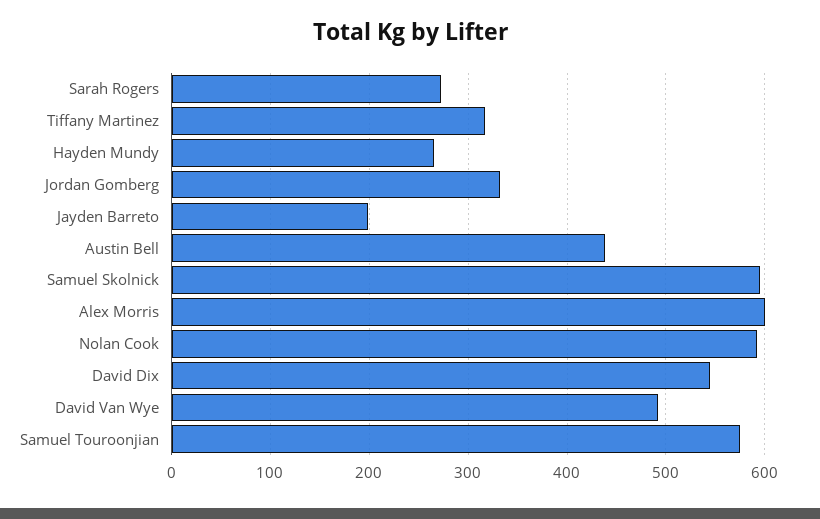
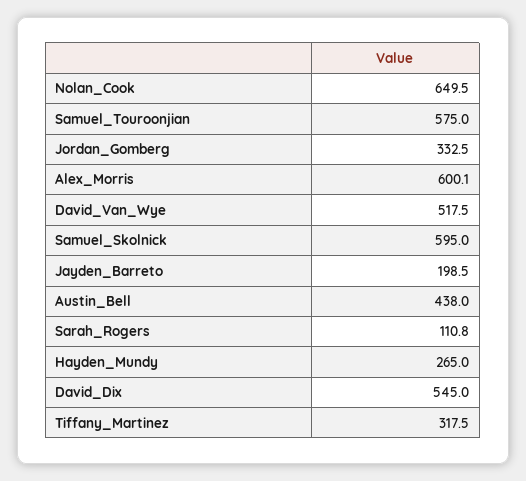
  {
-   "Sarah Rogers": 270,
+   "Sarah Rogers": 110.8,
    "Tiffany Martinez": 317.5,
    "Hayden Mundy": 265,
    "Jordan Gomberg": 332.5,
    "Jayden Barreto": 198.5,
    "Austin Bell": 438,
    "Samuel Skolnick": 595,
    "Alex Morris": 600.1,
-   "Nolan Cook": 590,
+   "Nolan Cook": 649.5,
    "David Dix": 545,
-   "David Van Wye": 490,
+   "David Van Wye": 517.5,
    "Samuel Touroonjian": 575
  }

